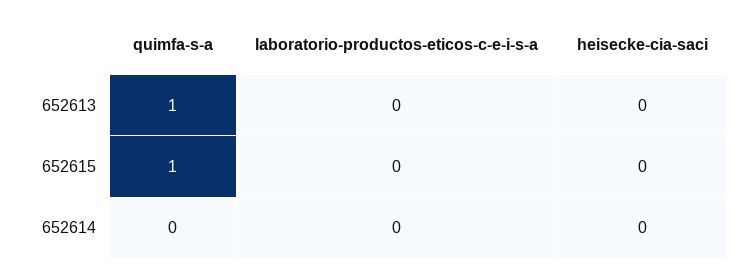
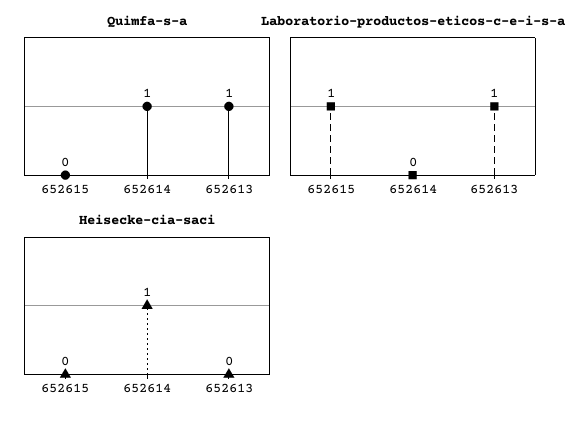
  {
    "quimfa-s-a": {
      "652613": 1,
-     "652615": 1,
+     "652615": 0,
-     "652614": 0
+     "652614": 1
    },
    "laboratorio-productos-eticos-c-e-i-s-a": {
-     "652613": 0,
+     "652613": 1,
-     "652615": 0,
+     "652615": 1,
      "652614": 0
    },
    "heisecke-cia-saci": {
      "652613": 0,
      "652615": 0,
-     "652614": 0
+     "652614": 1
    }
  }

